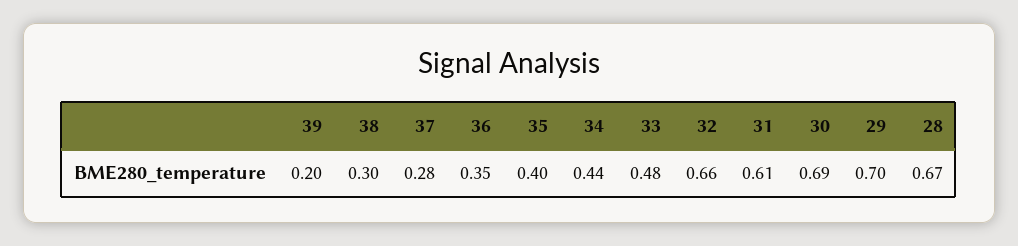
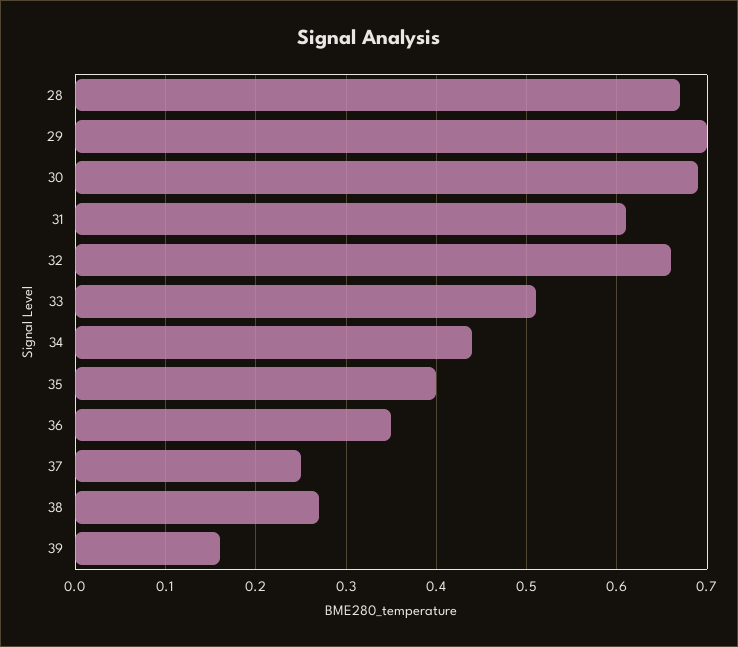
  {
-   "39": 0.2,
+   "39": 0.16,
-   "38": 0.3,
+   "38": 0.27,
-   "37": 0.28,
+   "37": 0.25,
    "36": 0.35,
    "35": 0.4,
    "34": 0.44,
-   "33": 0.48,
+   "33": 0.51,
    "32": 0.66,
    "31": 0.61,
    "30": 0.69,
    "29": 0.7,
    "28": 0.67
  }

